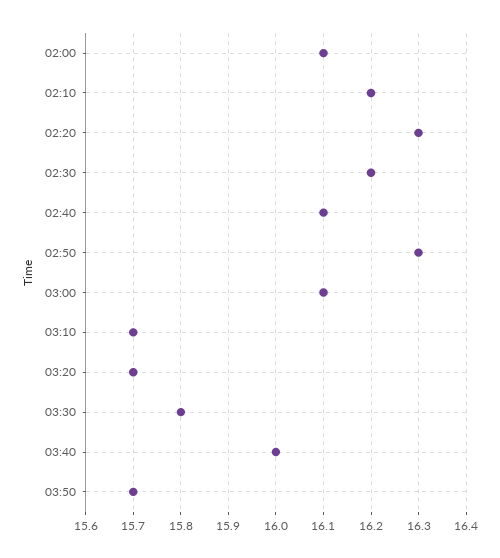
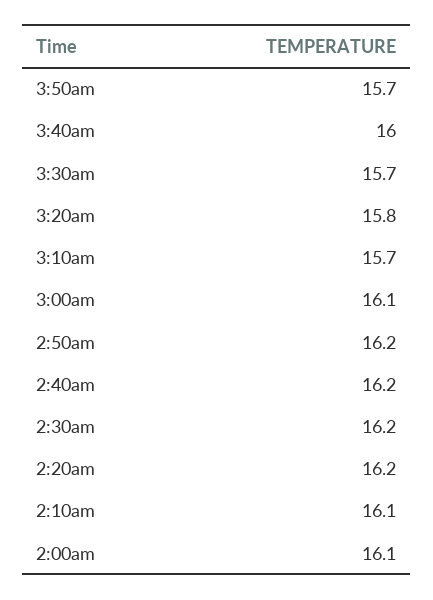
  {
    "02:00": 16.1,
-   "02:10": 16.2,
+   "02:10": 16.1,
-   "02:20": 16.3,
+   "02:20": 16.2,
    "02:30": 16.2,
-   "02:40": 16.1,
+   "02:40": 16.2,
-   "02:50": 16.3,
+   "02:50": 16.2,
    "03:00": 16.1,
    "03:10": 15.7,
-   "03:20": 15.7,
+   "03:20": 15.8,
-   "03:30": 15.8,
+   "03:30": 15.7,
    "03:40": 16,
    "03:50": 15.7
  }

